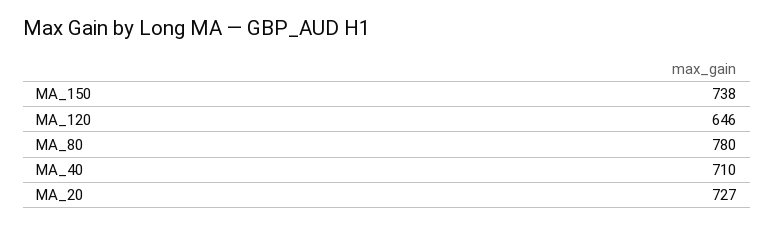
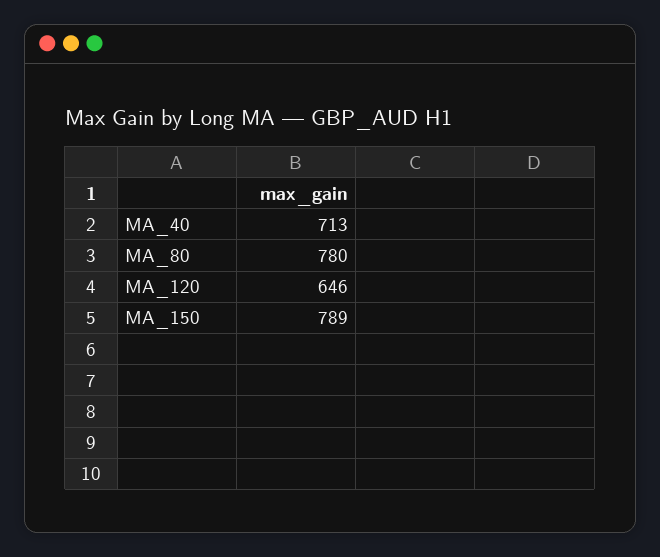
  {
-   "MA_150": 738,
+   "MA_150": 789,
    "MA_120": 646,
    "MA_80": 780,
-   "MA_40": 710,
+   "MA_40": 713
-   "MA_20": 727
  }

